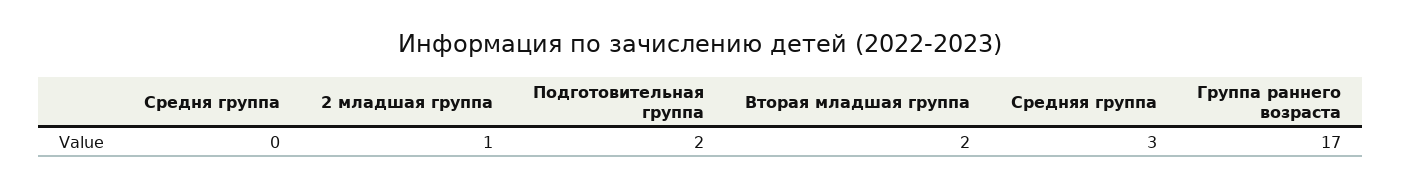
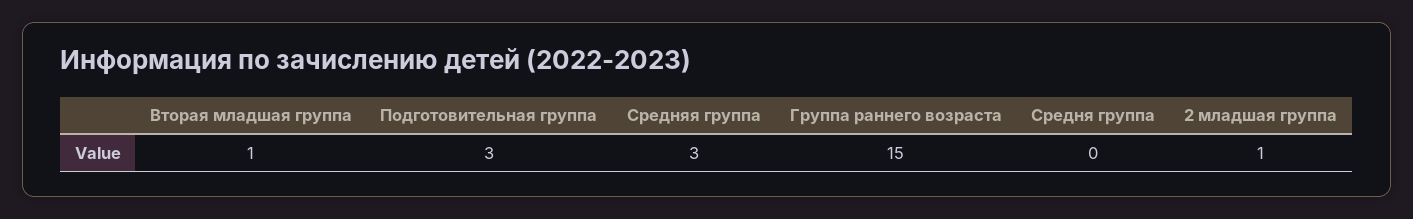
  {
    "Средня группа": 0,
    "2 младшая группа": 1,
-   "Подготовительная группа": 2,
+   "Подготовительная группа": 3,
-   "Вторая младшая группа": 2,
+   "Вторая младшая группа": 1,
    "Средняя группа": 3,
-   "Группа раннего возраста": 17
+   "Группа раннего возраста": 15
  }

